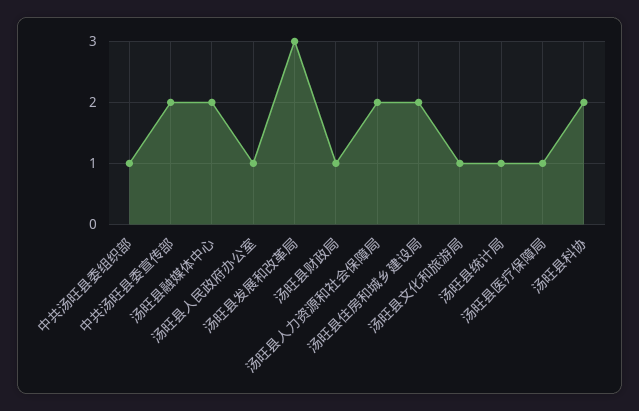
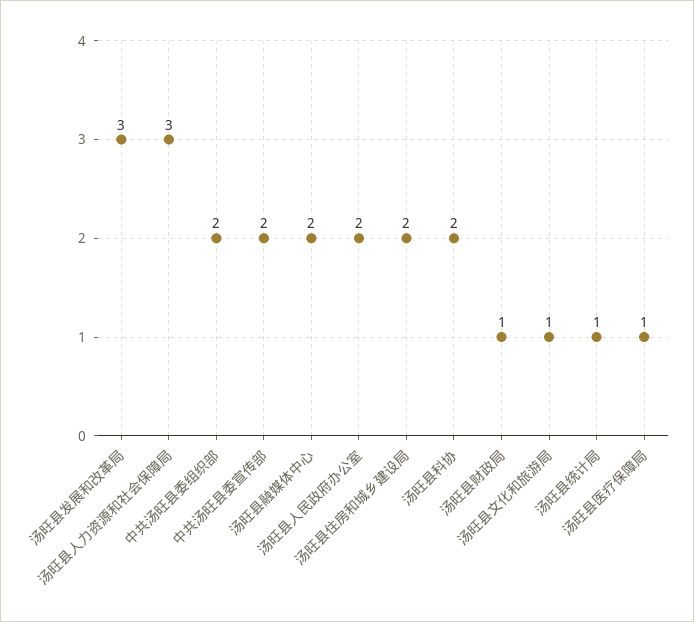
  {
-   "中共汤旺县委组织部": 1,
+   "中共汤旺县委组织部": 2,
    "中共汤旺县委宣传部": 2,
    "汤旺县融媒体中心": 2,
-   "汤旺县人民政府办公室": 1,
+   "汤旺县人民政府办公室": 2,
    "汤旺县发展和改革局": 3,
    "汤旺县财政局": 1,
-   "汤旺县人力资源和社会保障局": 2,
+   "汤旺县人力资源和社会保障局": 3,
    "汤旺县住房和城乡建设局": 2,
    "汤旺县文化和旅游局": 1,
    "汤旺县统计局": 1,
    "汤旺县医疗保障局": 1,
    "汤旺县科协": 2
  }

